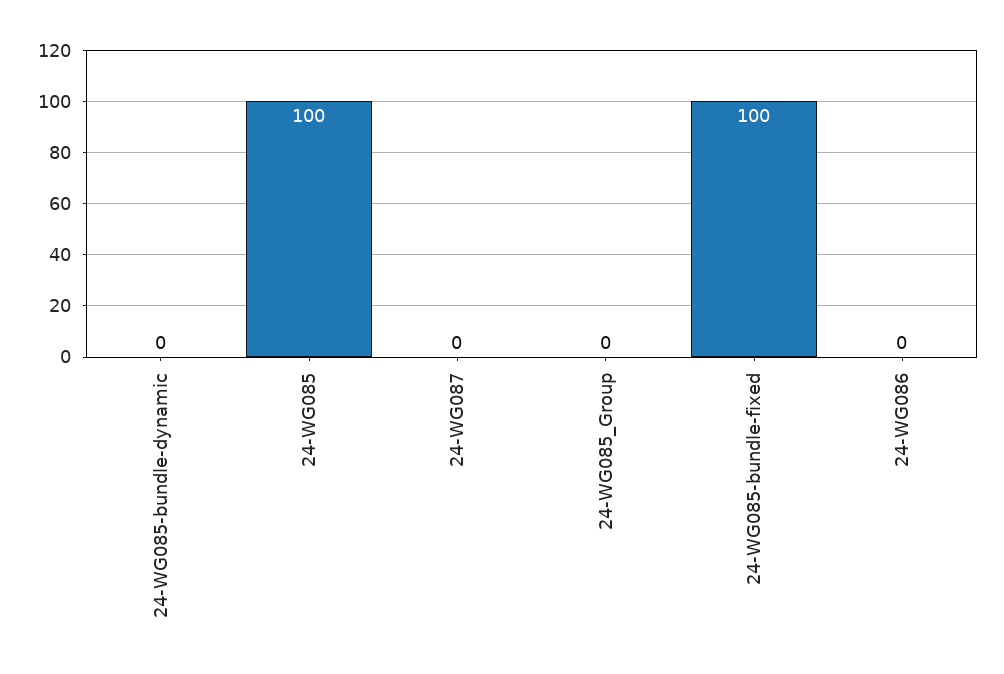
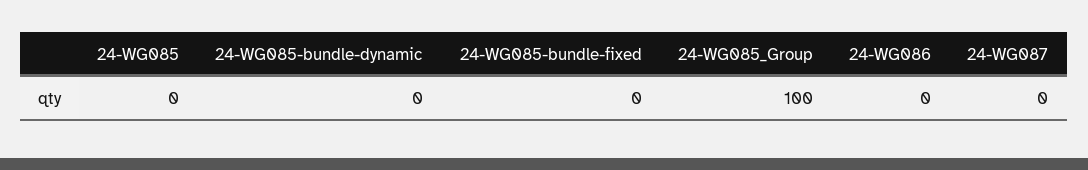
  {
    "24-WG085-bundle-dynamic": 0,
-   "24-WG085": 100,
+   "24-WG085": 0,
    "24-WG087": 0,
-   "24-WG085_Group": 0,
+   "24-WG085_Group": 100,
-   "24-WG085-bundle-fixed": 100,
+   "24-WG085-bundle-fixed": 0,
    "24-WG086": 0
  }

